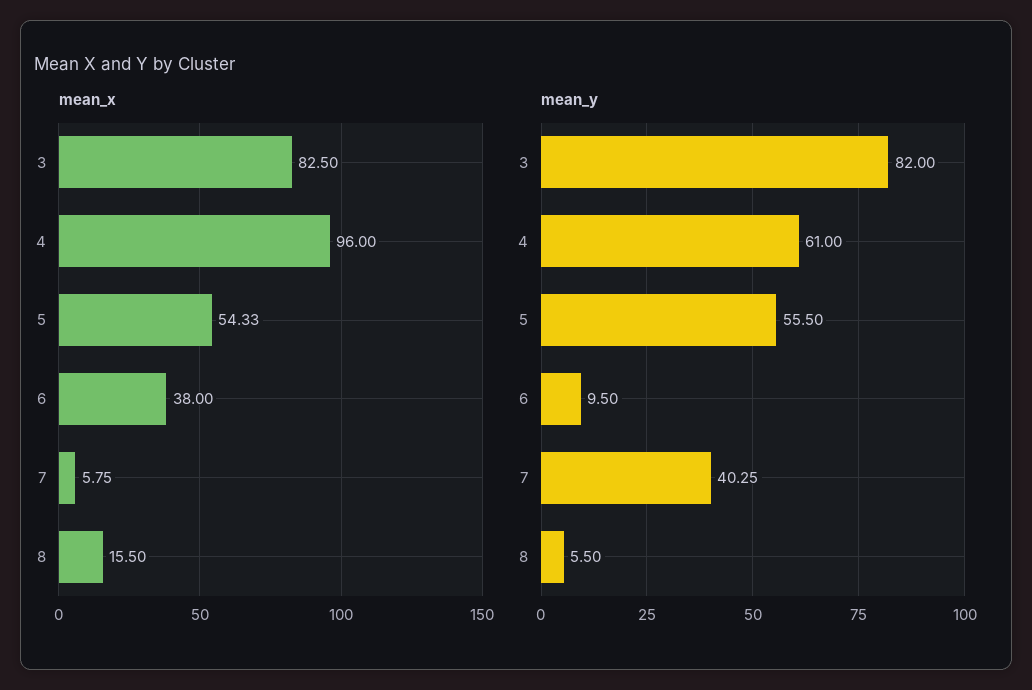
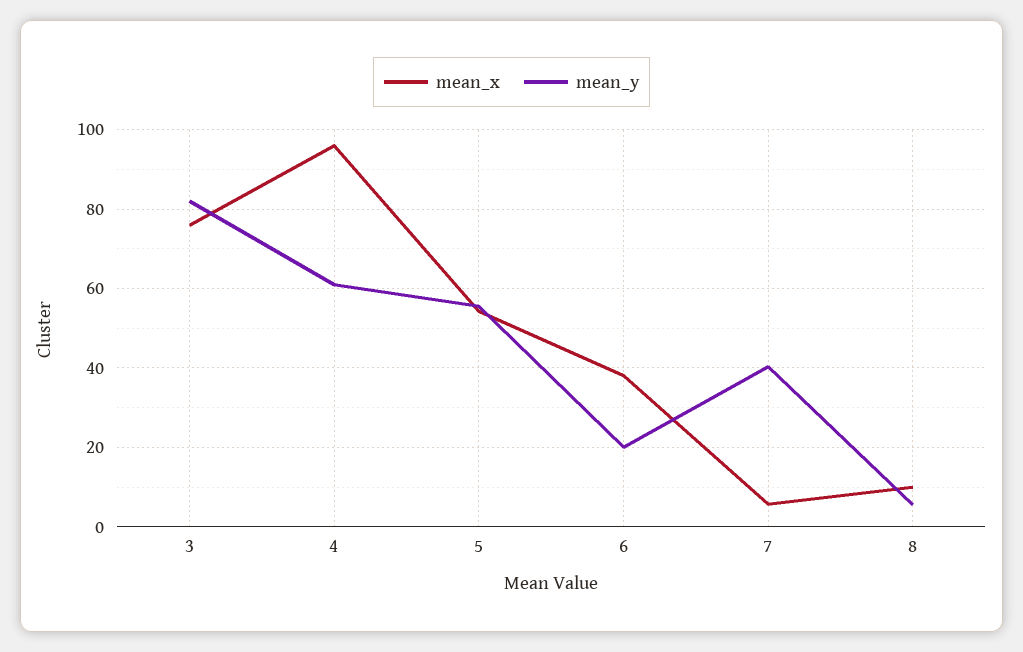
  {
    "mean_x": {
-     "3": 82.5,
+     "3": 76,
      "4": 96,
      "5": 54.33,
      "6": 38,
      "7": 5.75,
-     "8": 15.5
+     "8": 10
    },
    "mean_y": {
      "3": 82,
      "4": 61,
      "5": 55.5,
-     "6": 9.5,
+     "6": 20,
      "7": 40.25,
      "8": 5.5
    }
  }

